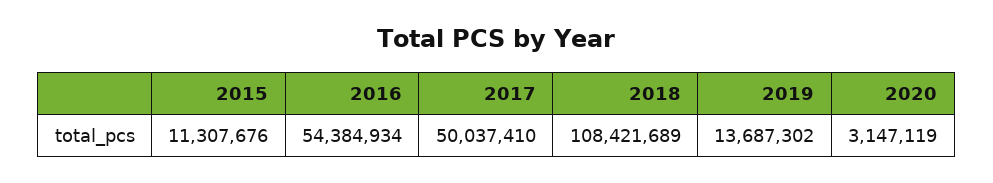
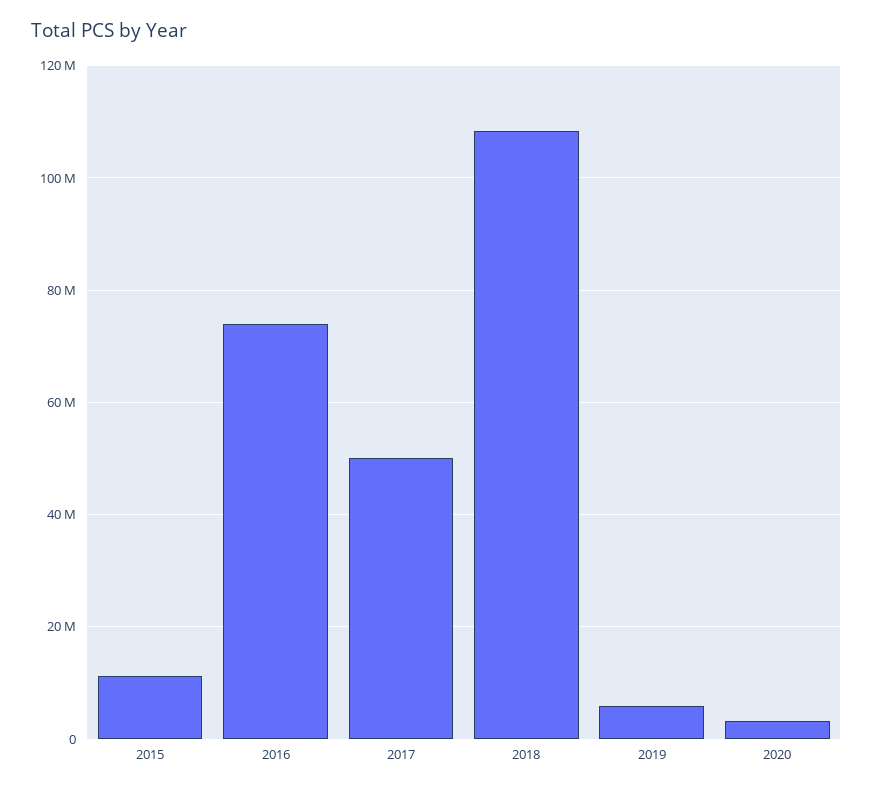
  {
    "2015": 11307676,
-   "2016": 54384934,
+   "2016": 74000000,
    "2017": 50037410,
    "2018": 108421689,
-   "2019": 13687302,
+   "2019": 6000000,
    "2020": 3147119
  }

